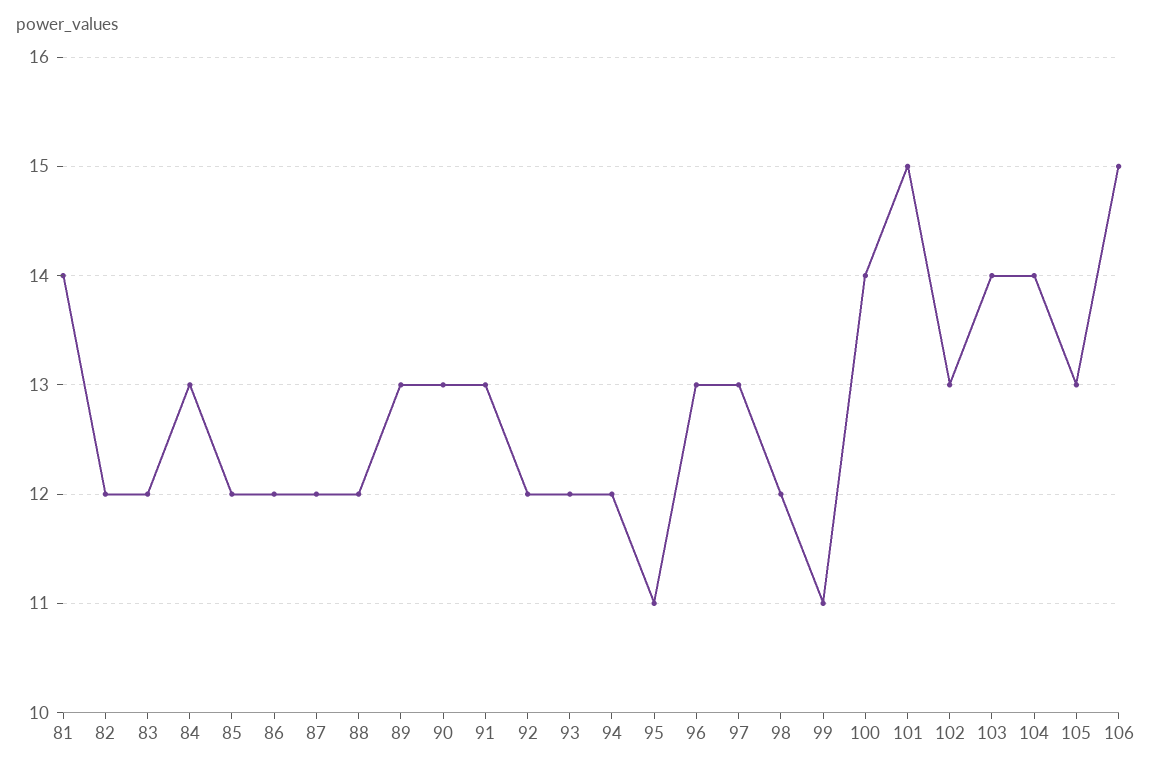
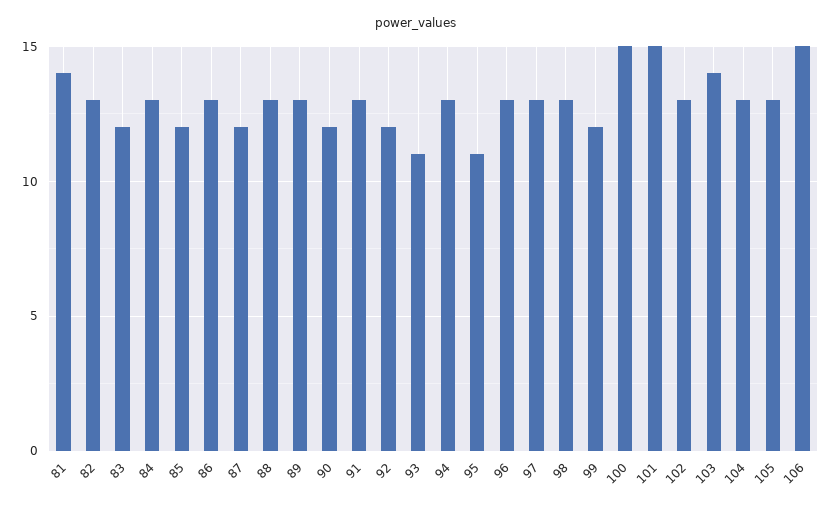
  {
    "81": 14,
-   "82": 12,
+   "82": 13,
    "83": 12,
    "84": 13,
    "85": 12,
-   "86": 12,
+   "86": 13,
    "87": 12,
-   "88": 12,
+   "88": 13,
    "89": 13,
-   "90": 13,
+   "90": 12,
    "91": 13,
    "92": 12,
-   "93": 12,
+   "93": 11,
-   "94": 12,
+   "94": 13,
    "95": 11,
    "96": 13,
    "97": 13,
-   "98": 12,
+   "98": 13,
-   "99": 11,
+   "99": 12,
-   "100": 14,
+   "100": 15,
    "101": 15,
    "102": 13,
    "103": 14,
-   "104": 14,
+   "104": 13,
    "105": 13,
    "106": 15
  }

